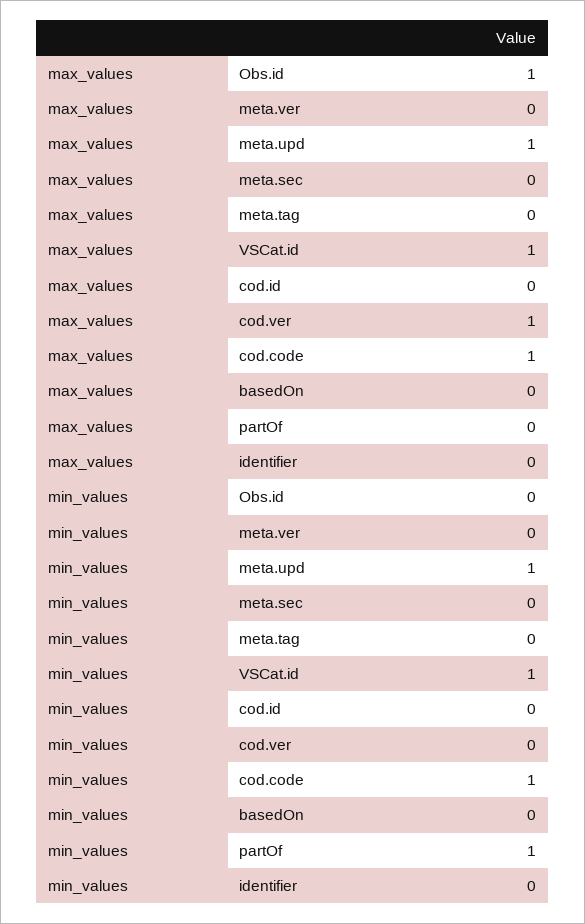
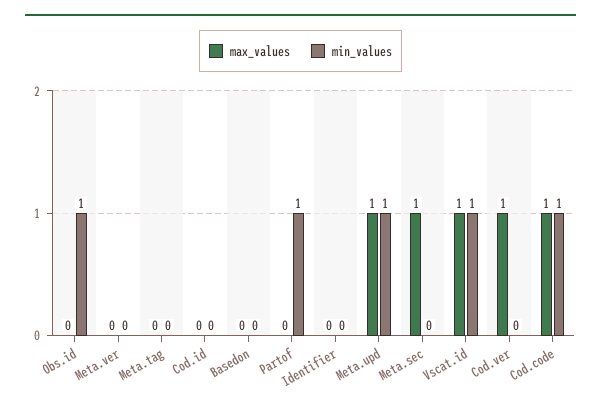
  {
    "max_values": {
-     "Obs.id": 1,
+     "Obs.id": 0,
      "meta.ver": 0,
      "meta.upd": 1,
-     "meta.sec": 0,
+     "meta.sec": 1,
      "meta.tag": 0,
      "VSCat.id": 1,
      "cod.id": 0,
      "cod.ver": 1,
      "cod.code": 1,
      "basedOn": 0,
      "partOf": 0,
      "identifier": 0
    },
    "min_values": {
-     "Obs.id": 0,
+     "Obs.id": 1,
      "meta.ver": 0,
      "meta.upd": 1,
      "meta.sec": 0,
      "meta.tag": 0,
      "VSCat.id": 1,
      "cod.id": 0,
      "cod.ver": 0,
      "cod.code": 1,
      "basedOn": 0,
      "partOf": 1,
      "identifier": 0
    }
  }

